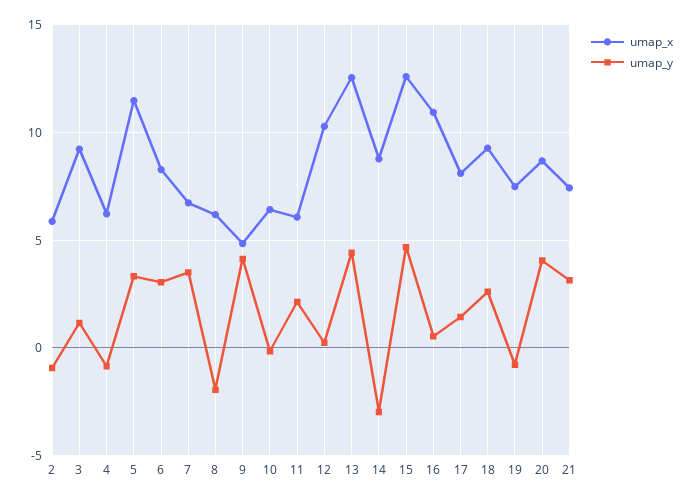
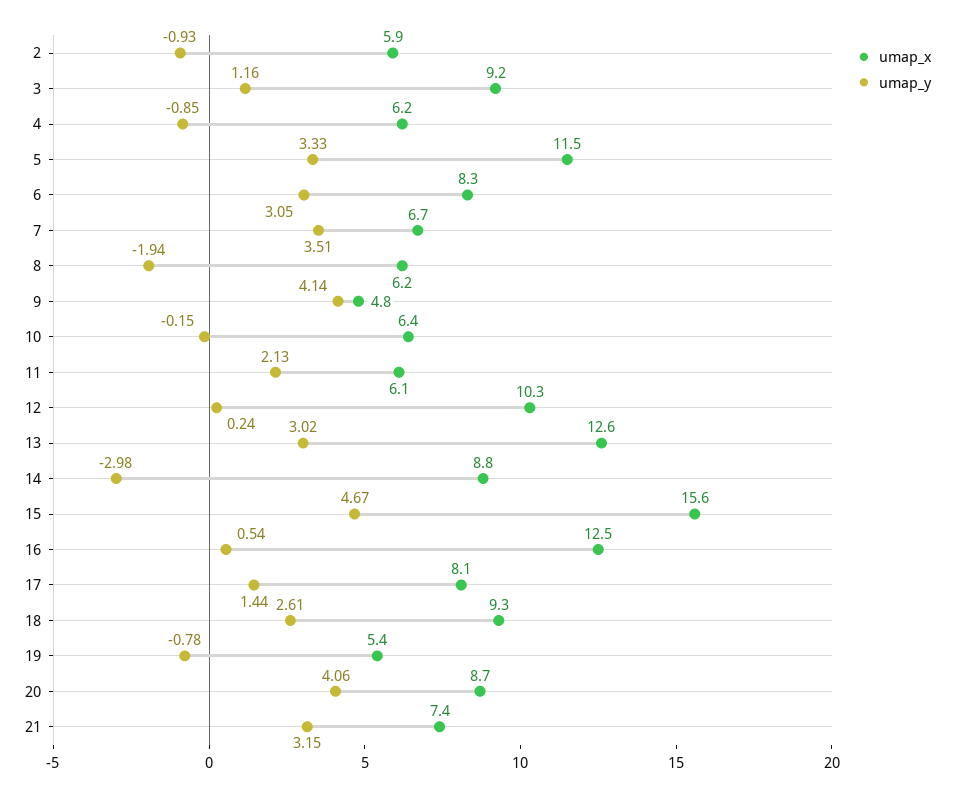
  {
    "umap_x": {
      "2": 5.9,
      "3": 9.2,
      "4": 6.2,
      "5": 11.5,
      "6": 8.3,
      "7": 6.7,
      "8": 6.2,
      "9": 4.8,
      "10": 6.4,
      "11": 6.1,
      "12": 10.3,
      "13": 12.6,
      "14": 8.8,
-     "15": 12.5,
+     "15": 15.6,
-     "16": 11,
+     "16": 12.5,
      "17": 8.1,
      "18": 9.3,
-     "19": 7.5,
+     "19": 5.4,
      "20": 8.7,
      "21": 7.4
    },
    "umap_y": {
      "2": -0.93,
      "3": 1.16,
      "4": -0.85,
      "5": 3.33,
      "6": 3.05,
      "7": 3.51,
      "8": -1.94,
      "9": 4.14,
      "10": -0.15,
      "11": 2.13,
      "12": 0.24,
-     "13": 4.5,
+     "13": 3.02,
      "14": -2.98,
      "15": 4.67,
      "16": 0.54,
      "17": 1.44,
      "18": 2.61,
      "19": -0.78,
      "20": 4.06,
      "21": 3.15
    }
  }

